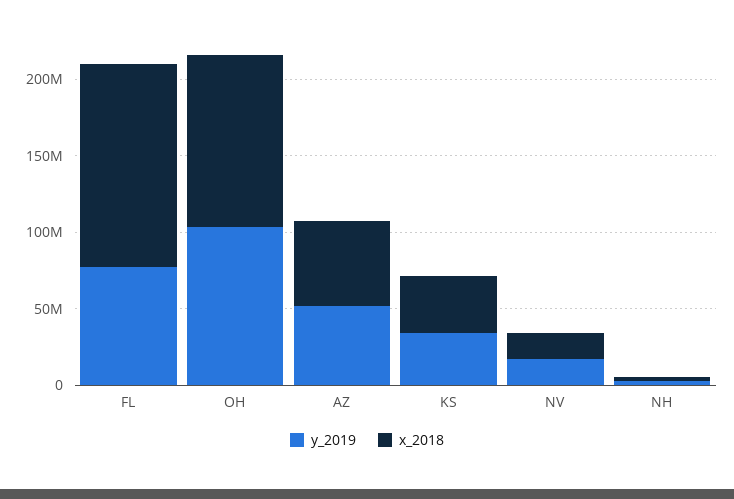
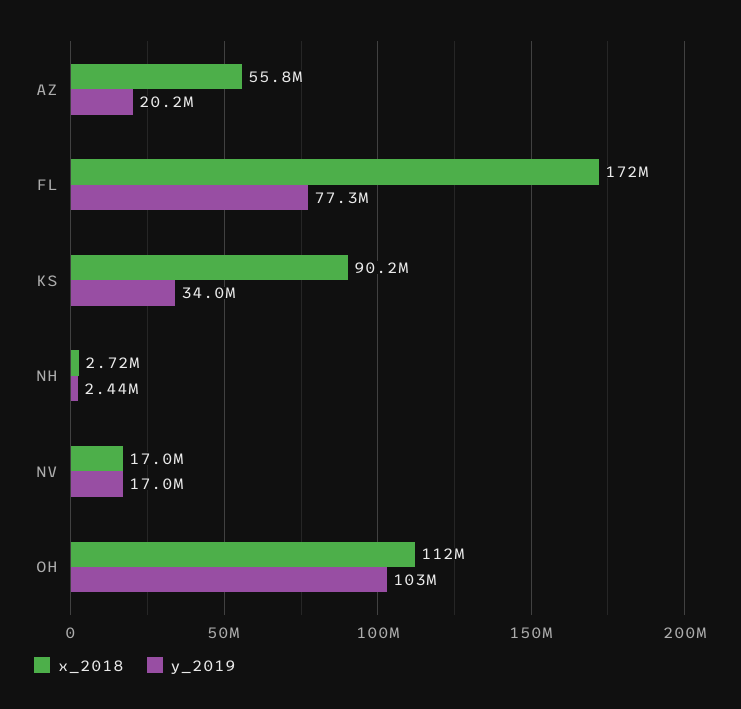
  {
    "y_2019": {
      "FL": 77300000,
      "OH": 103000000,
-     "AZ": 50000000,
+     "AZ": 20200000,
      "KS": 34000000,
      "NV": 17000000,
      "NH": 2440000
    },
    "x_2018": {
-     "FL": 130000000,
+     "FL": 172000000,
      "OH": 112000000,
      "AZ": 55800000,
-     "KS": 40000000,
+     "KS": 90200000,
      "NV": 17000000,
      "NH": 2720000
    }
  }

